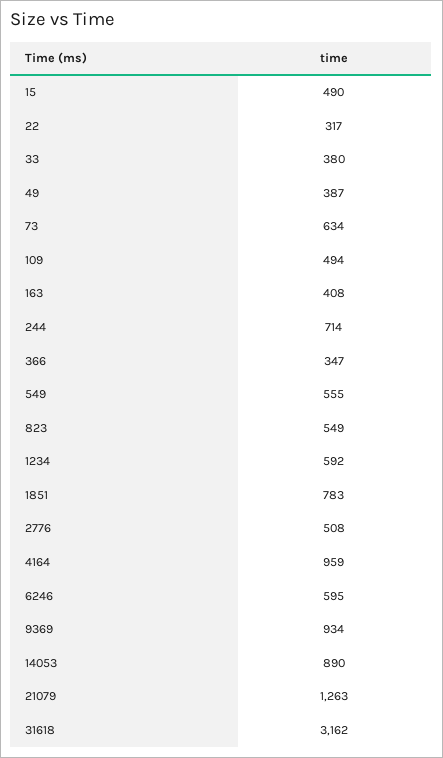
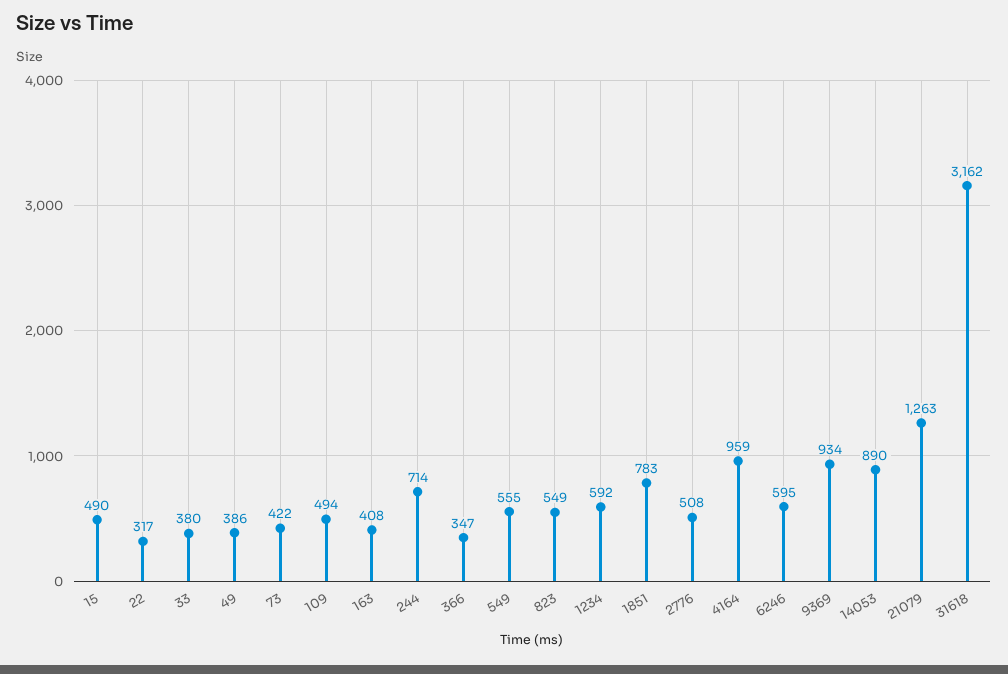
  {
    "15": 490,
    "22": 317,
    "33": 380,
-   "49": 387,
+   "49": 386,
-   "73": 634,
+   "73": 422,
    "109": 494,
    "163": 408,
    "244": 714,
    "366": 347,
    "549": 555,
    "823": 549,
    "1234": 592,
    "1851": 783,
    "2776": 508,
    "4164": 959,
    "6246": 595,
    "9369": 934,
    "14053": 890,
    "21079": 1263,
    "31618": 3162
  }

